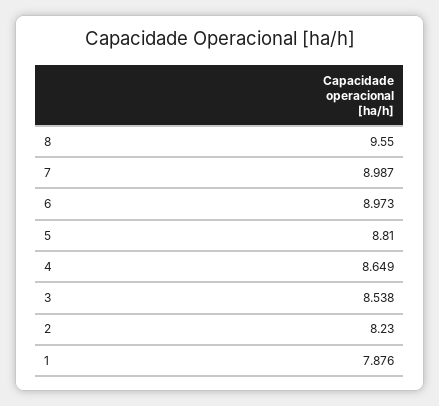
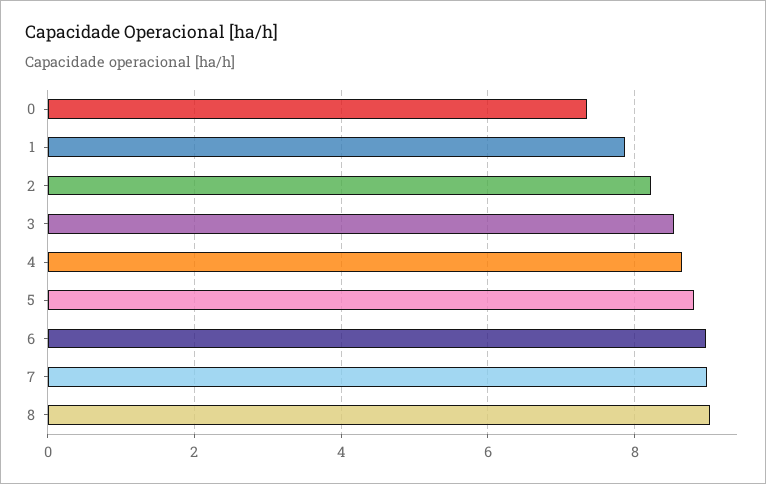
  {
-   "8": 9.55,
+   "8": 9,
    "7": 8.987,
    "6": 8.973,
    "5": 8.81,
    "4": 8.649,
    "3": 8.538,
    "2": 8.23,
-   "1": 7.876
+   "1": 7.876,
+   "0": 7.4
  }

